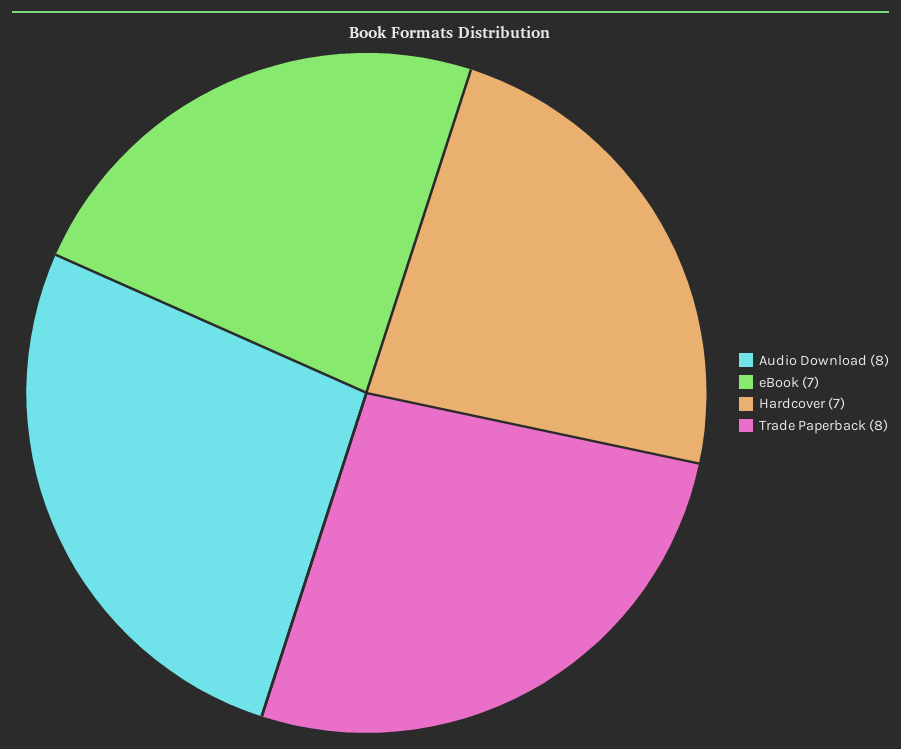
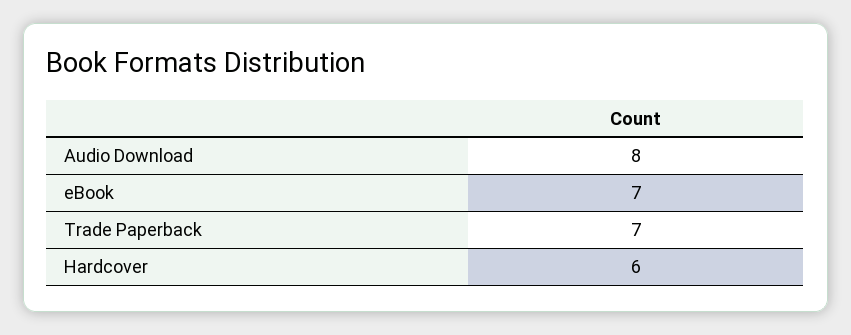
  {
    "Audio Download": 8,
    "eBook": 7,
-   "Hardcover": 7,
+   "Hardcover": 6,
-   "Trade Paperback": 8
+   "Trade Paperback": 7
  }

